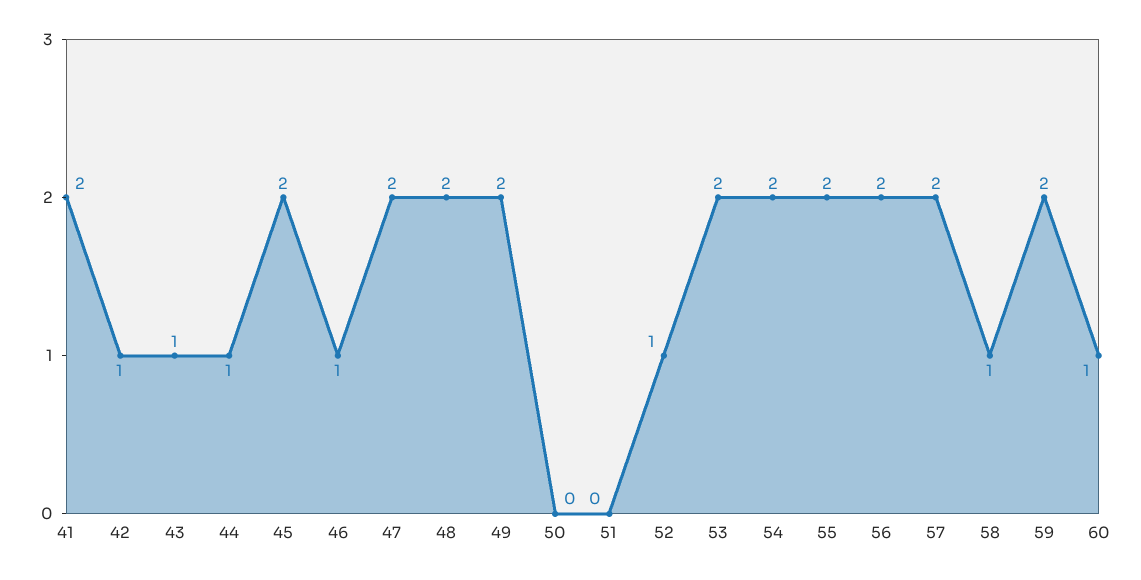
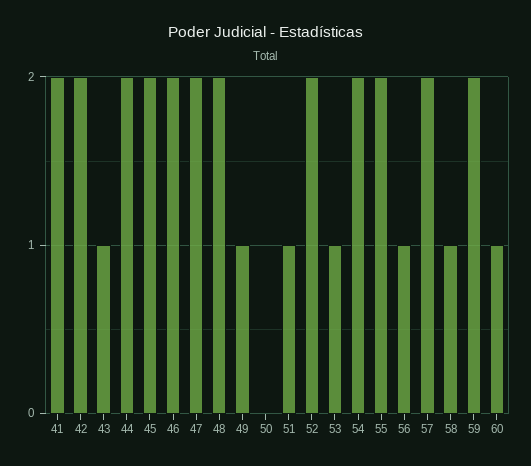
  {
    "41": 2,
-   "42": 1,
+   "42": 2,
    "43": 1,
-   "44": 1,
+   "44": 2,
    "45": 2,
-   "46": 1,
+   "46": 2,
    "47": 2,
    "48": 2,
-   "49": 2,
+   "49": 1,
    "50": 0,
-   "51": 0,
+   "51": 1,
-   "52": 1,
+   "52": 2,
-   "53": 2,
+   "53": 1,
    "54": 2,
    "55": 2,
-   "56": 2,
+   "56": 1,
    "57": 2,
    "58": 1,
    "59": 2,
    "60": 1
  }

